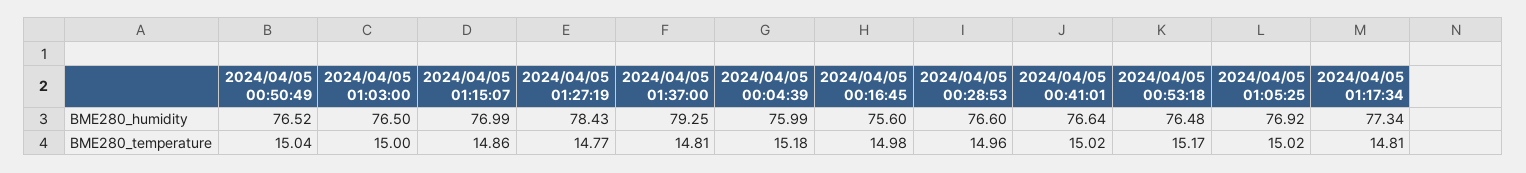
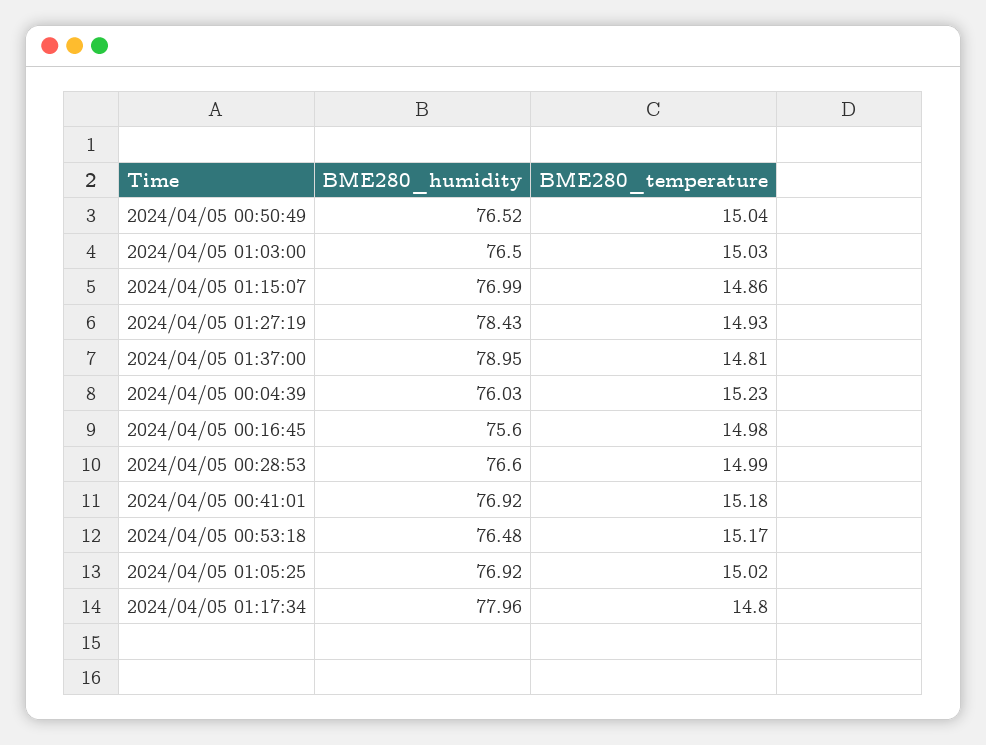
  {
    "2024/04/05 00:50:49": {
      "BME280_humidity": 76.52,
      "BME280_temperature": 15.04
    },
    "2024/04/05 01:03:00": {
      "BME280_humidity": 76.5,
-     "BME280_temperature": 15
+     "BME280_temperature": 15.03
    },
    "2024/04/05 01:15:07": {
      "BME280_humidity": 76.99,
      "BME280_temperature": 14.86
    },
    "2024/04/05 01:27:19": {
      "BME280_humidity": 78.43,
-     "BME280_temperature": 14.77
+     "BME280_temperature": 14.93
    },
    "2024/04/05 01:37:00": {
-     "BME280_humidity": 79.25,
+     "BME280_humidity": 78.95,
      "BME280_temperature": 14.81
    },
    "2024/04/05 00:04:39": {
-     "BME280_humidity": 75.99,
+     "BME280_humidity": 76.03,
-     "BME280_temperature": 15.18
+     "BME280_temperature": 15.23
    },
    "2024/04/05 00:16:45": {
      "BME280_humidity": 75.6,
      "BME280_temperature": 14.98
    },
    "2024/04/05 00:28:53": {
      "BME280_humidity": 76.6,
-     "BME280_temperature": 14.96
+     "BME280_temperature": 14.99
    },
    "2024/04/05 00:41:01": {
-     "BME280_humidity": 76.64,
+     "BME280_humidity": 76.92,
-     "BME280_temperature": 15.02
+     "BME280_temperature": 15.18
    },
    "2024/04/05 00:53:18": {
      "BME280_humidity": 76.48,
      "BME280_temperature": 15.17
    },
    "2024/04/05 01:05:25": {
      "BME280_humidity": 76.92,
      "BME280_temperature": 15.02
    },
    "2024/04/05 01:17:34": {
-     "BME280_humidity": 77.34,
+     "BME280_humidity": 77.96,
-     "BME280_temperature": 14.81
+     "BME280_temperature": 14.8
    }
  }

